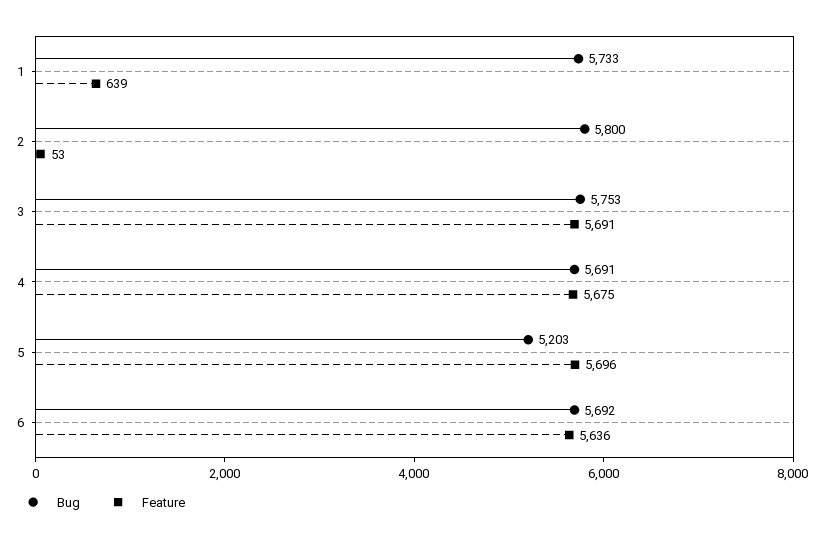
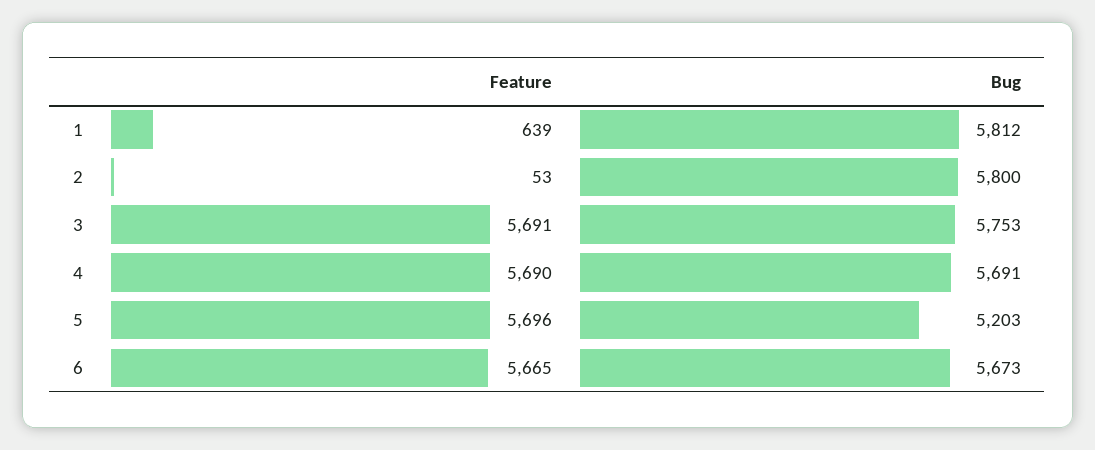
  {
    "Bug": {
-     "1": 5733,
+     "1": 5812,
      "2": 5800,
      "3": 5753,
      "4": 5691,
      "5": 5203,
-     "6": 5692
+     "6": 5673
    },
    "Feature": {
      "1": 639,
      "2": 53,
      "3": 5691,
-     "4": 5675,
+     "4": 5690,
      "5": 5696,
-     "6": 5636
+     "6": 5665
    }
  }

